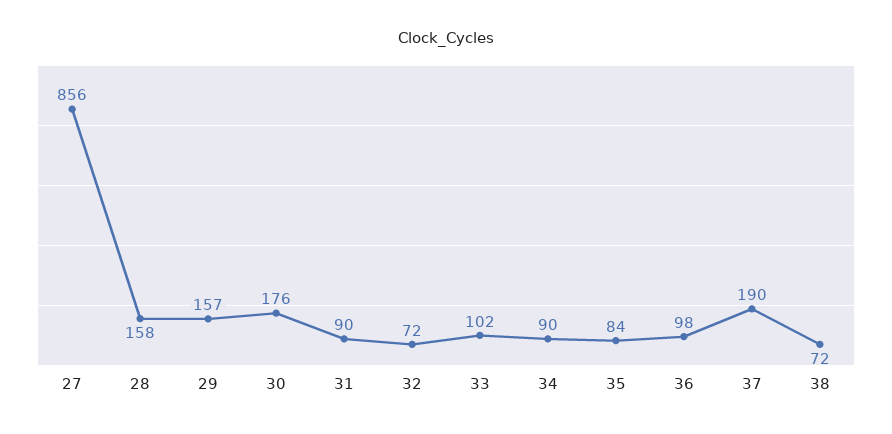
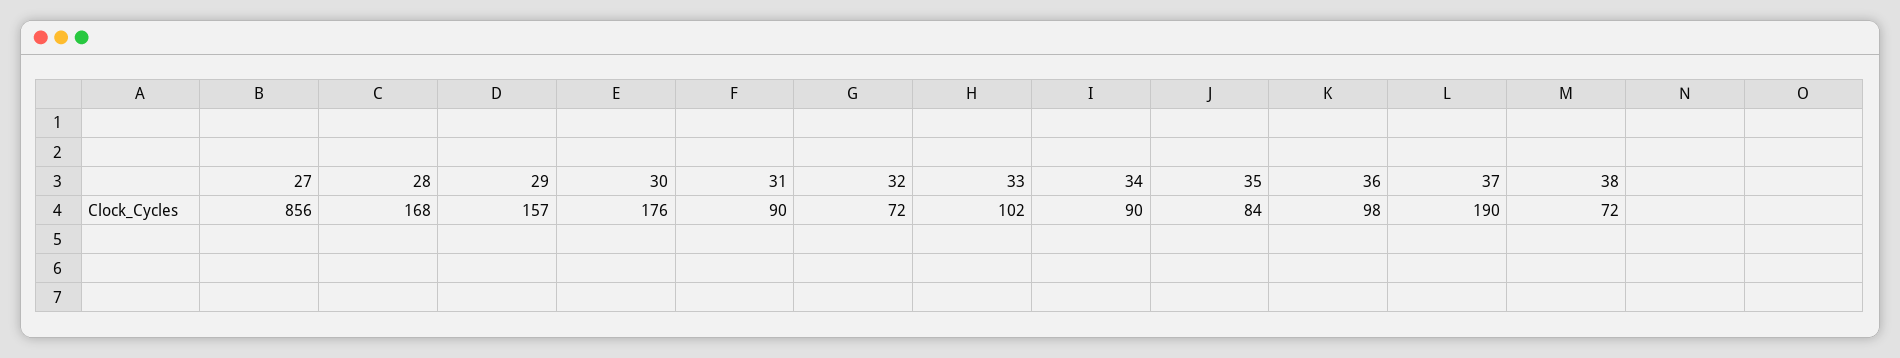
  {
    "27": 856,
-   "28": 158,
+   "28": 168,
    "29": 157,
    "30": 176,
    "31": 90,
    "32": 72,
    "33": 102,
    "34": 90,
    "35": 84,
    "36": 98,
    "37": 190,
    "38": 72
  }

